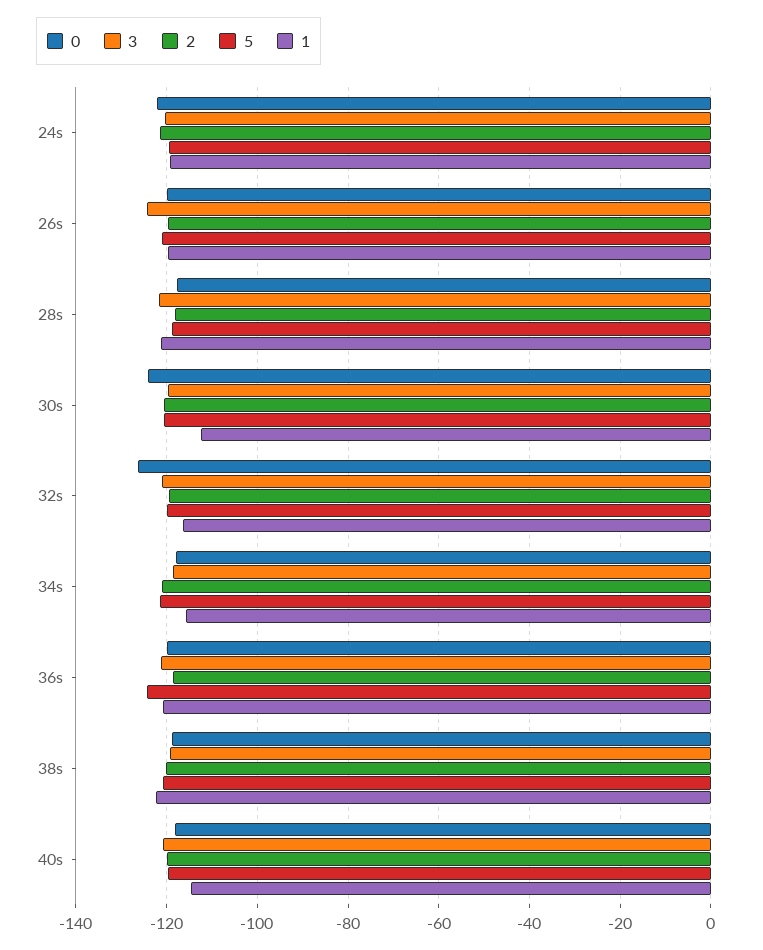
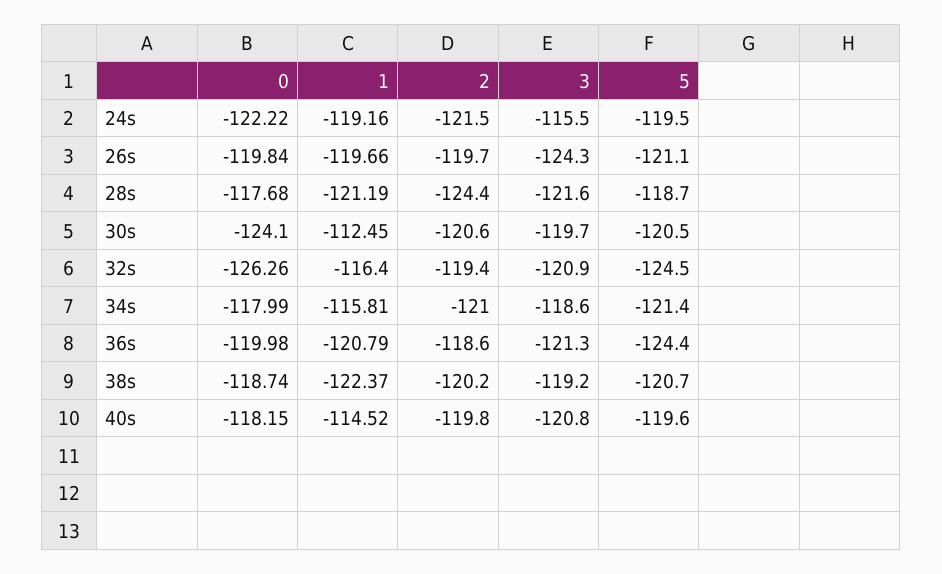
  {
    "0": {
      "24s": -122.22,
      "26s": -119.84,
      "28s": -117.68,
      "30s": -124.1,
      "32s": -126.26,
      "34s": -117.99,
      "36s": -119.98,
      "38s": -118.74,
      "40s": -118.15
    },
    "3": {
-     "24s": -120,
+     "24s": -115.5,
      "26s": -124.3,
      "28s": -121.6,
      "30s": -119.7,
      "32s": -120.9,
      "34s": -118.6,
      "36s": -121.3,
      "38s": -119.2,
      "40s": -120.8
    },
    "2": {
      "24s": -121.5,
      "26s": -119.7,
-     "28s": -118,
+     "28s": -124.4,
      "30s": -120.6,
      "32s": -119.4,
      "34s": -121,
      "36s": -118.6,
      "38s": -120.2,
      "40s": -119.8
    },
    "5": {
      "24s": -119.5,
      "26s": -121.1,
      "28s": -118.7,
      "30s": -120.5,
-     "32s": -120,
+     "32s": -124.5,
      "34s": -121.4,
      "36s": -124.4,
      "38s": -120.7,
      "40s": -119.6
    },
    "1": {
      "24s": -119.16,
      "26s": -119.66,
      "28s": -121.19,
      "30s": -112.45,
      "32s": -116.4,
      "34s": -115.81,
      "36s": -120.79,
      "38s": -122.37,
      "40s": -114.52
    }
  }

